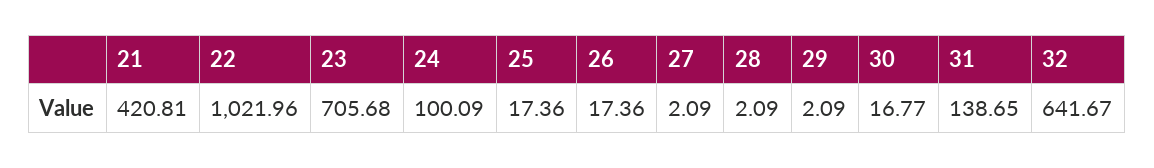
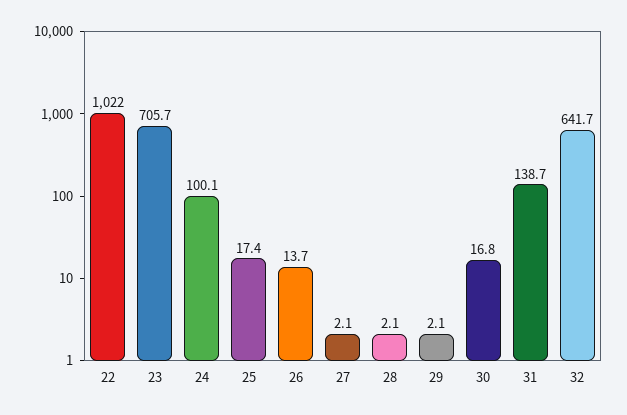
  {
-   "21": 420.81,
    "22": 1021.96,
    "23": 705.68,
    "24": 100.09,
    "25": 17.36,
-   "26": 17.36,
+   "26": 13.7,
    "27": 2.09,
    "28": 2.09,
    "29": 2.09,
    "30": 16.77,
    "31": 138.65,
    "32": 641.67
  }

